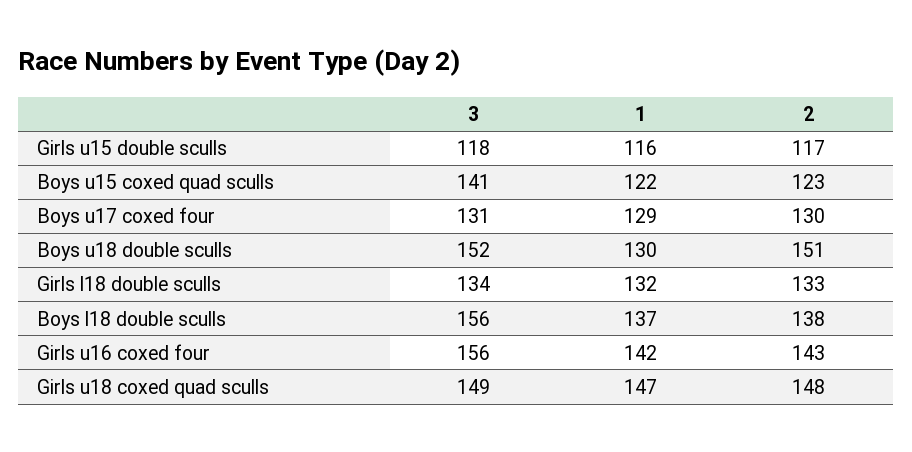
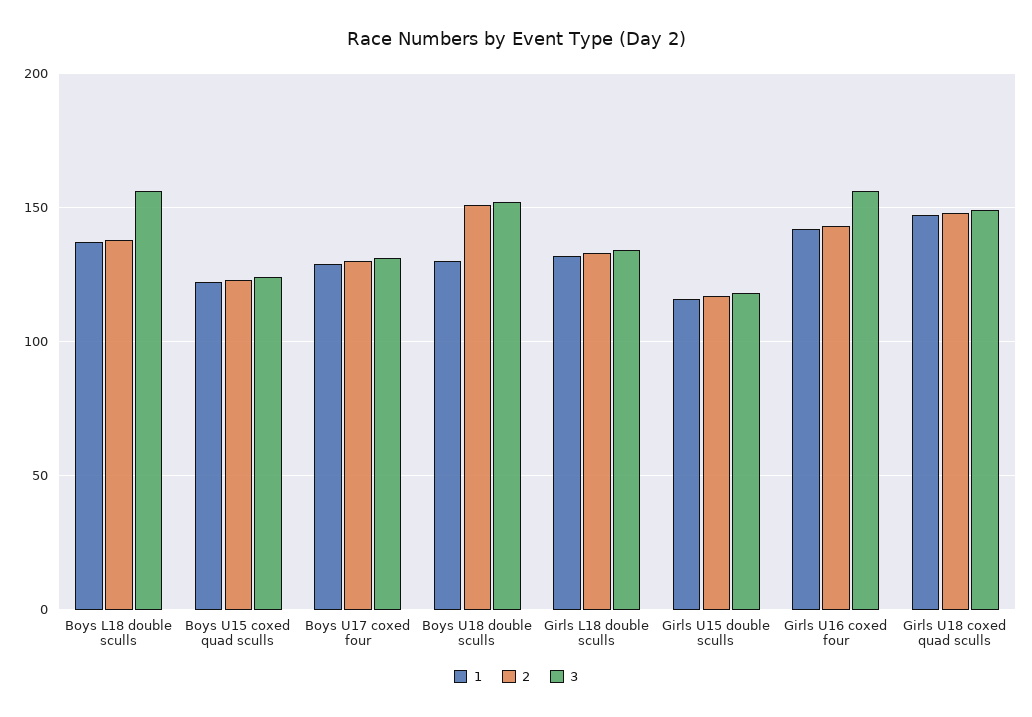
  {
    "3": {
      "Girls u15 double sculls": 118,
-     "Boys u15 coxed quad sculls": 141,
+     "Boys u15 coxed quad sculls": 125,
      "Boys u17 coxed four": 131,
      "Boys u18 double sculls": 152,
      "Girls l18 double sculls": 134,
      "Boys l18 double sculls": 156,
      "Girls u16 coxed four": 156,
      "Girls u18 coxed quad sculls": 149
    },
    "1": {
      "Girls u15 double sculls": 116,
      "Boys u15 coxed quad sculls": 122,
      "Boys u17 coxed four": 129,
      "Boys u18 double sculls": 130,
      "Girls l18 double sculls": 132,
      "Boys l18 double sculls": 137,
      "Girls u16 coxed four": 142,
      "Girls u18 coxed quad sculls": 147
    },
    "2": {
      "Girls u15 double sculls": 117,
      "Boys u15 coxed quad sculls": 123,
      "Boys u17 coxed four": 130,
      "Boys u18 double sculls": 151,
      "Girls l18 double sculls": 133,
      "Boys l18 double sculls": 138,
      "Girls u16 coxed four": 143,
      "Girls u18 coxed quad sculls": 148
    }
  }

